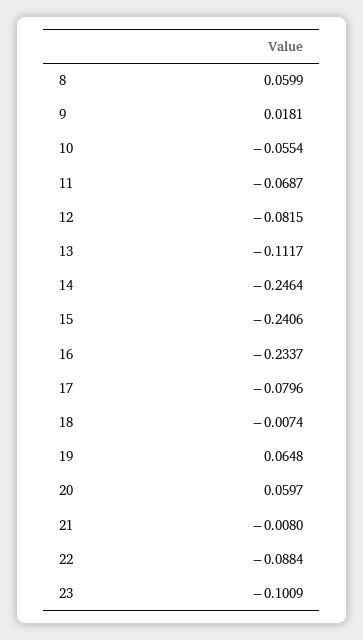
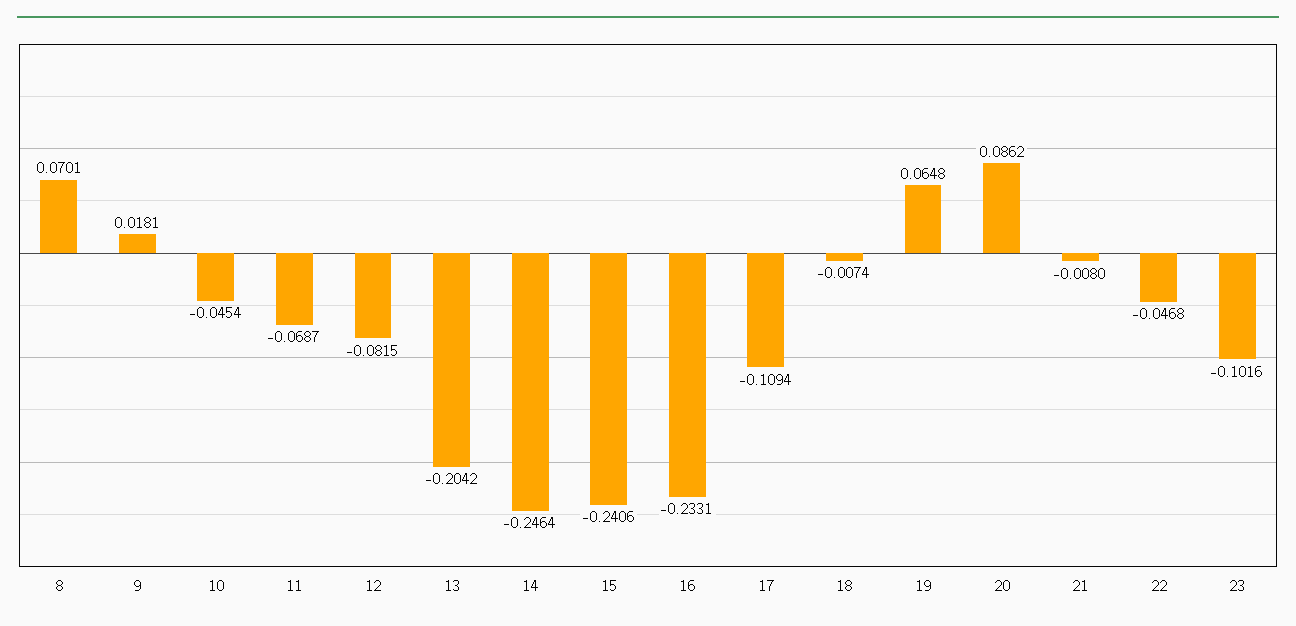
  {
-   "8": 0.0599,
+   "8": 0.0701,
    "9": 0.0181,
-   "10": -0.0554,
+   "10": -0.0454,
    "11": -0.0687,
    "12": -0.0815,
-   "13": -0.1117,
+   "13": -0.2042,
    "14": -0.2464,
    "15": -0.2406,
-   "16": -0.2337,
+   "16": -0.2331,
-   "17": -0.0796,
+   "17": -0.1094,
    "18": -0.0074,
    "19": 0.0648,
-   "20": 0.0597,
+   "20": 0.0862,
    "21": -0.008,
-   "22": -0.0884,
+   "22": -0.0468,
-   "23": -0.1009
+   "23": -0.1016
  }

